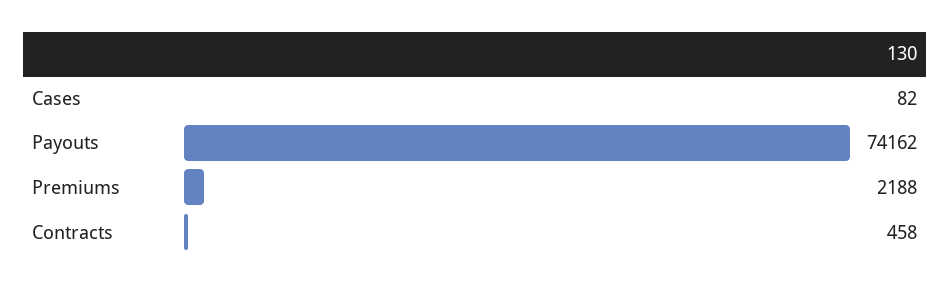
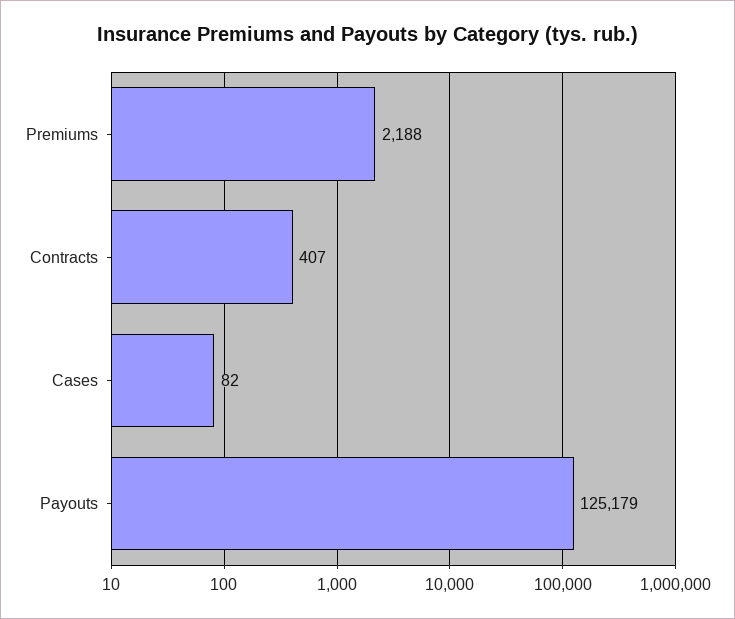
  {
    "Cases": 82,
-   "Payouts": 74162,
+   "Payouts": 125179,
    "Premiums": 2188,
-   "Contracts": 458
+   "Contracts": 407
  }

